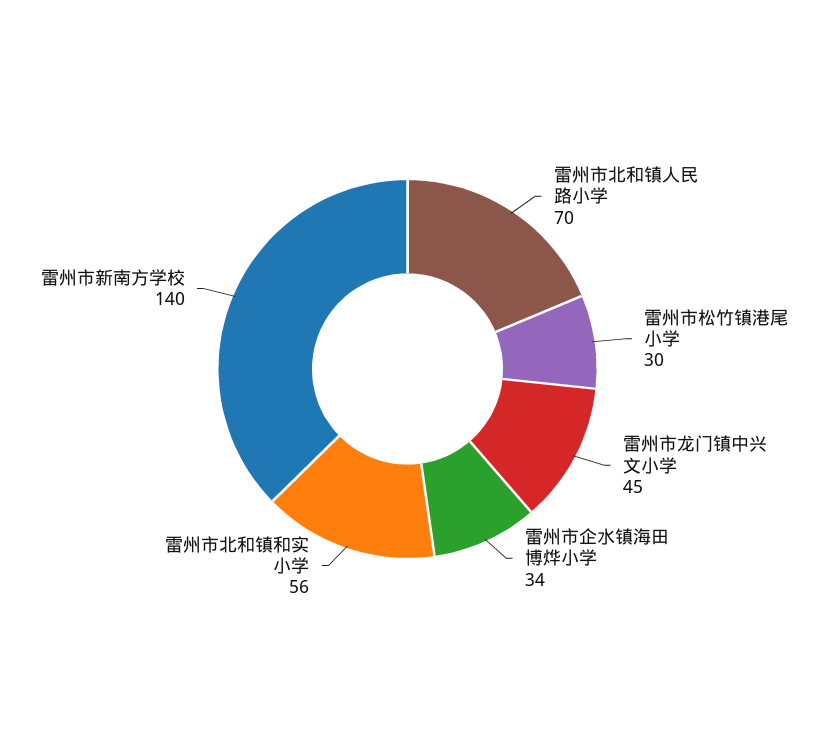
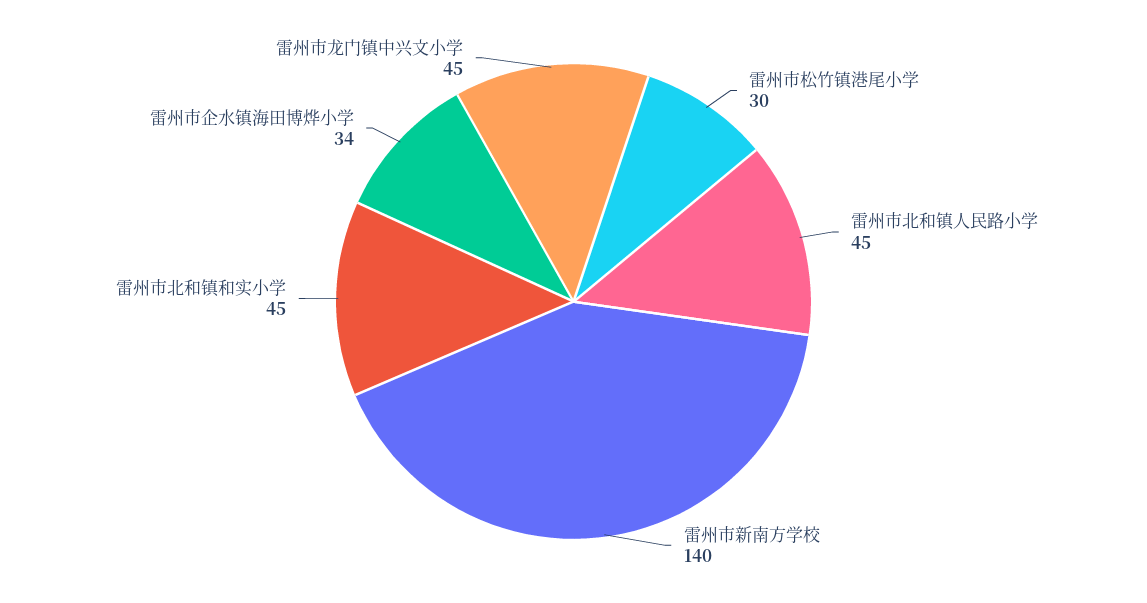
  {
-   "雷州市北和镇人民路小学": 70,
+   "雷州市北和镇人民路小学": 45,
    "雷州市松竹镇港尾小学": 30,
    "雷州市龙门镇中兴文小学": 45,
    "雷州市企水镇海田博烨小学": 34,
-   "雷州市北和镇和实小学": 56,
+   "雷州市北和镇和实小学": 45,
    "雷州市新南方学校": 140
  }

